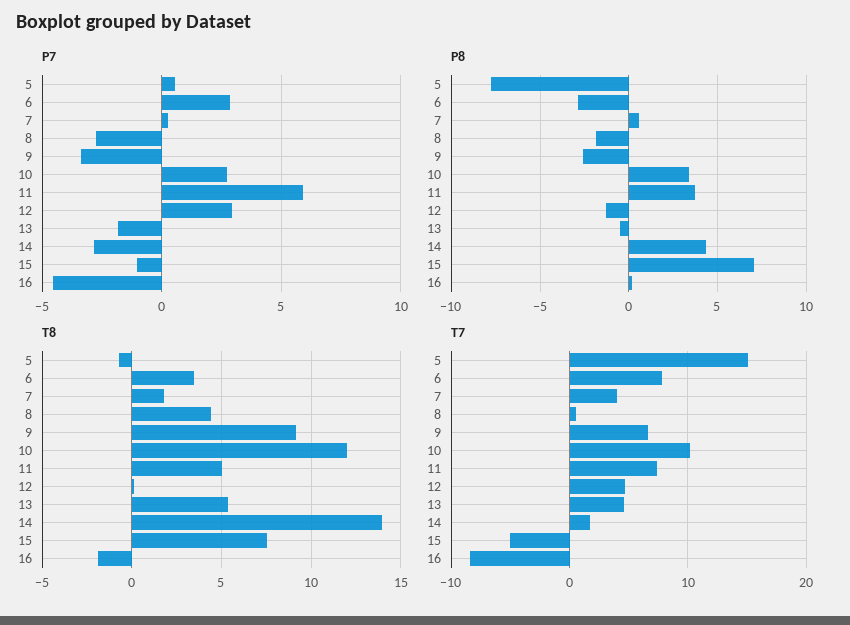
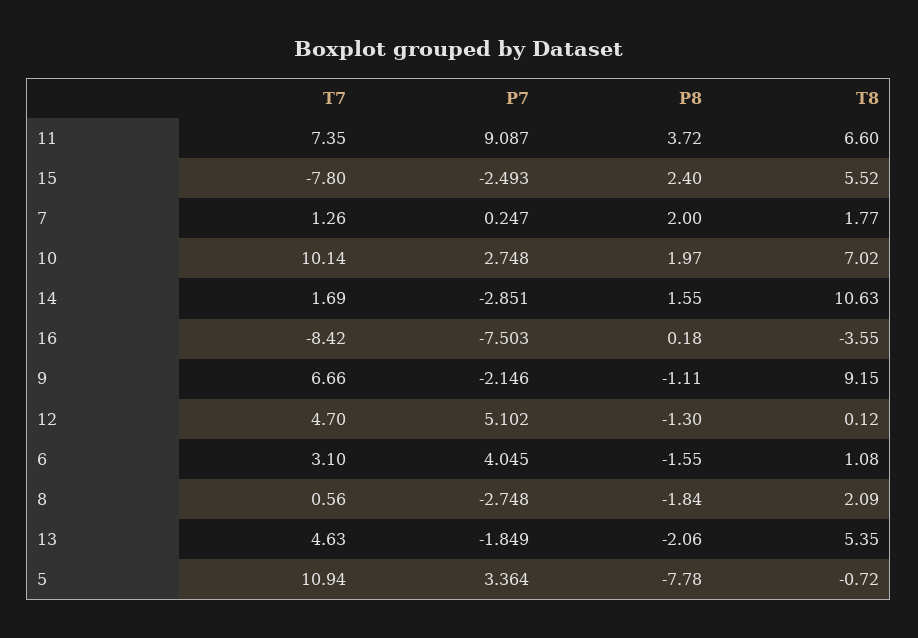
  {
    "P7": {
-     "5": 0.5,
+     "5": 3.364,
-     "6": 3,
+     "6": 4.045,
      "7": 0.247,
      "8": -2.748,
-     "9": -3.5,
+     "9": -2.146,
      "10": 2.748,
-     "11": 6,
+     "11": 9.087,
-     "12": 3,
+     "12": 5.102,
      "13": -1.849,
      "14": -2.851,
-     "15": -1,
+     "15": -2.493,
-     "16": -4.5
+     "16": -7.503
    },
    "P8": {
      "5": -7.78,
-     "6": -3,
+     "6": -1.55,
-     "7": 0.5,
+     "7": 2,
      "8": -1.84,
-     "9": -2.5,
+     "9": -1.11,
-     "10": 3.5,
+     "10": 1.97,
      "11": 3.72,
      "12": -1.3,
-     "13": -0.5,
+     "13": -2.06,
-     "14": 4.5,
+     "14": 1.55,
-     "15": 7,
+     "15": 2.4,
      "16": 0.18
    },
    "T8": {
      "5": -0.72,
-     "6": 3.5,
+     "6": 1.08,
      "7": 1.77,
-     "8": 4.5,
+     "8": 2.09,
      "9": 9.15,
-     "10": 12,
+     "10": 7.02,
-     "11": 5,
+     "11": 6.6,
      "12": 0.12,
      "13": 5.35,
-     "14": 14,
+     "14": 10.63,
-     "15": 7.5,
+     "15": 5.52,
-     "16": -2
+     "16": -3.55
    },
    "T7": {
-     "5": 15,
+     "5": 10.94,
-     "6": 8,
+     "6": 3.1,
-     "7": 4,
+     "7": 1.26,
      "8": 0.56,
      "9": 6.66,
      "10": 10.14,
      "11": 7.35,
      "12": 4.7,
      "13": 4.63,
      "14": 1.69,
-     "15": -5,
+     "15": -7.8,
      "16": -8.42
    }
  }

